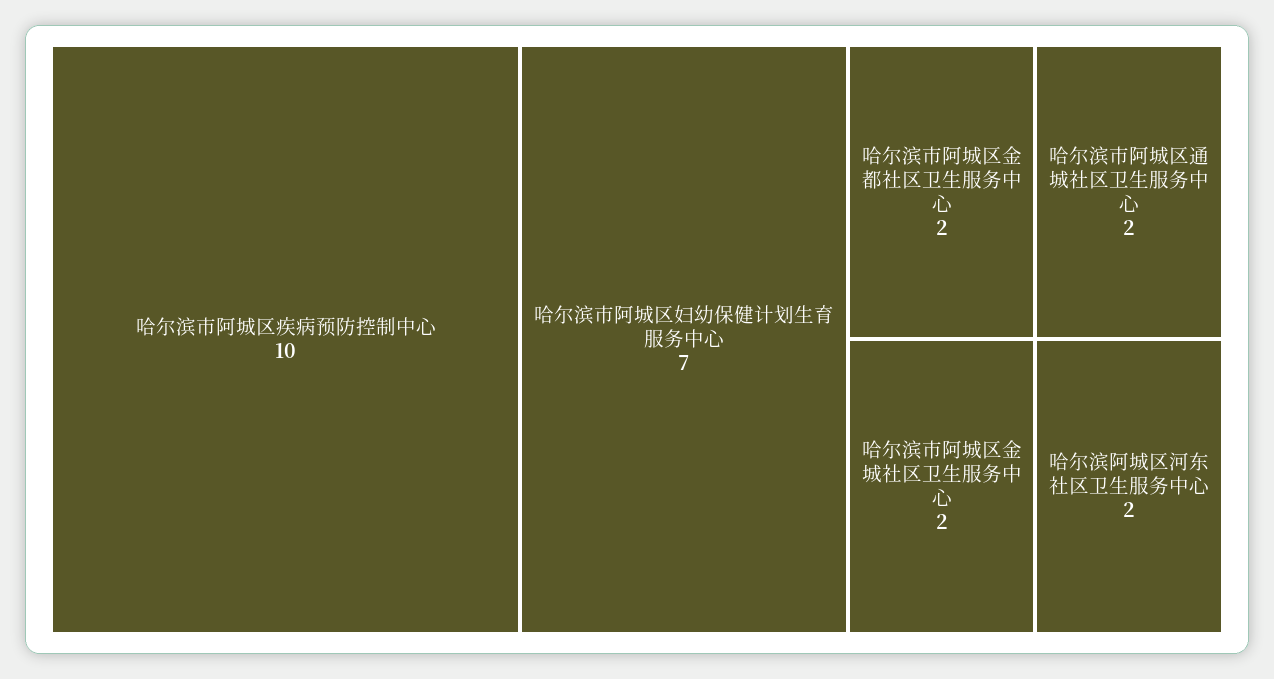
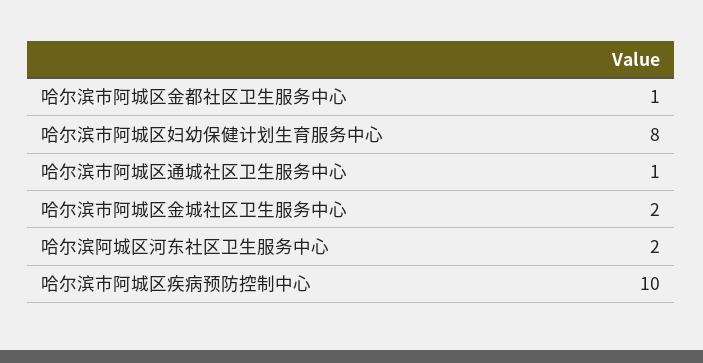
  {
    "哈尔滨市阿城区疾病预防控制中心": 10,
-   "哈尔滨市阿城区妇幼保健计划生育服务中心": 7,
+   "哈尔滨市阿城区妇幼保健计划生育服务中心": 8,
-   "哈尔滨市阿城区金都社区卫生服务中心": 2,
+   "哈尔滨市阿城区金都社区卫生服务中心": 1,
-   "哈尔滨市阿城区通城社区卫生服务中心": 2,
+   "哈尔滨市阿城区通城社区卫生服务中心": 1,
    "哈尔滨市阿城区金城社区卫生服务中心": 2,
    "哈尔滨阿城区河东社区卫生服务中心": 2
  }

